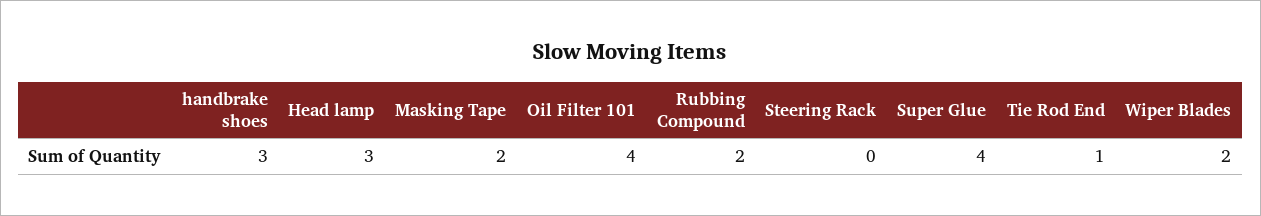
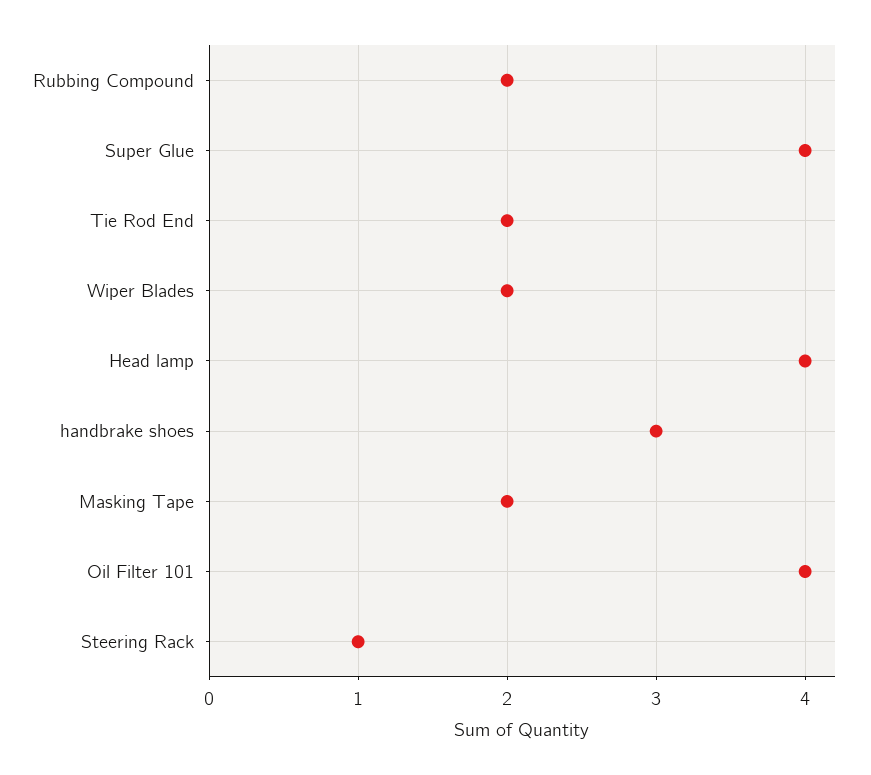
  {
    "handbrake shoes": 3,
-   "Head lamp": 3,
+   "Head lamp": 4,
    "Masking Tape": 2,
    "Oil Filter 101": 4,
    "Rubbing Compound": 2,
-   "Steering Rack": 0,
+   "Steering Rack": 1,
    "Super Glue": 4,
-   "Tie Rod End": 1,
+   "Tie Rod End": 2,
    "Wiper Blades": 2
  }

